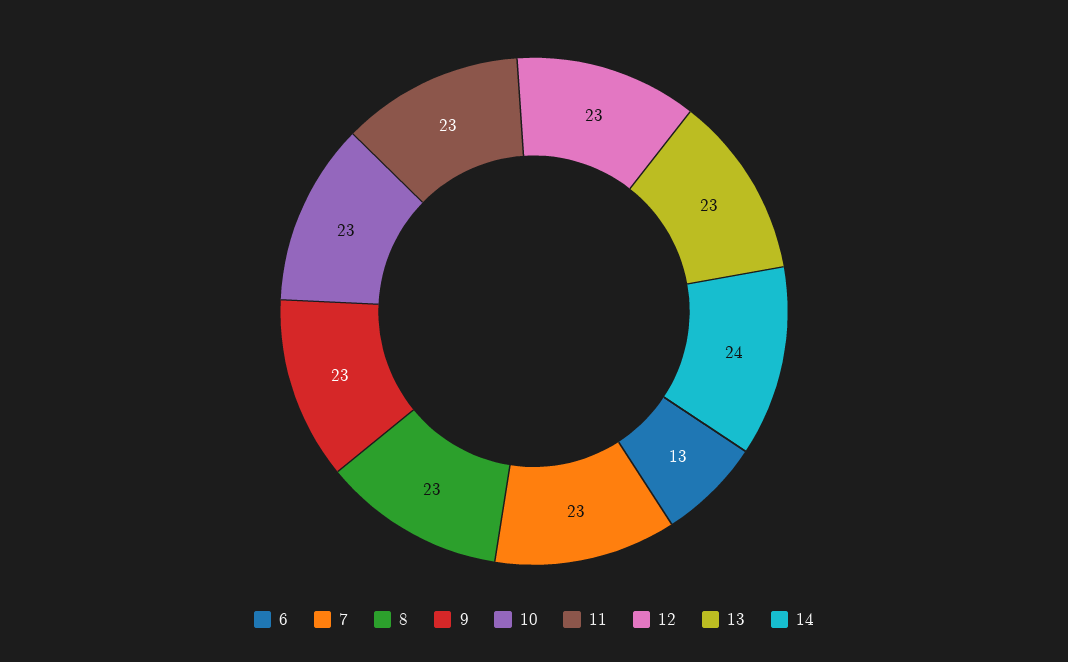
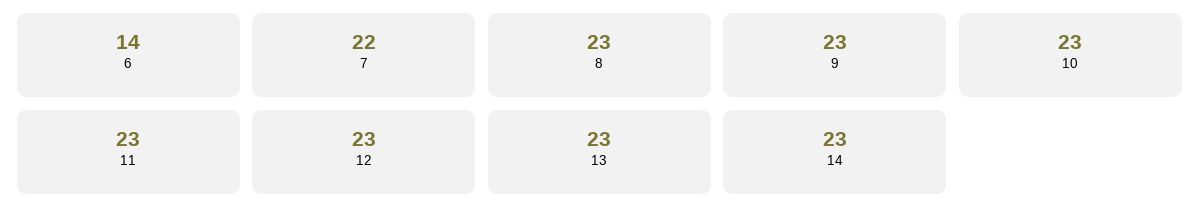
  {
-   "6": 13,
+   "6": 14,
-   "7": 23,
+   "7": 22,
    "8": 23,
    "9": 23,
    "10": 23,
    "11": 23,
    "12": 23,
    "13": 23,
-   "14": 24
+   "14": 23
  }

